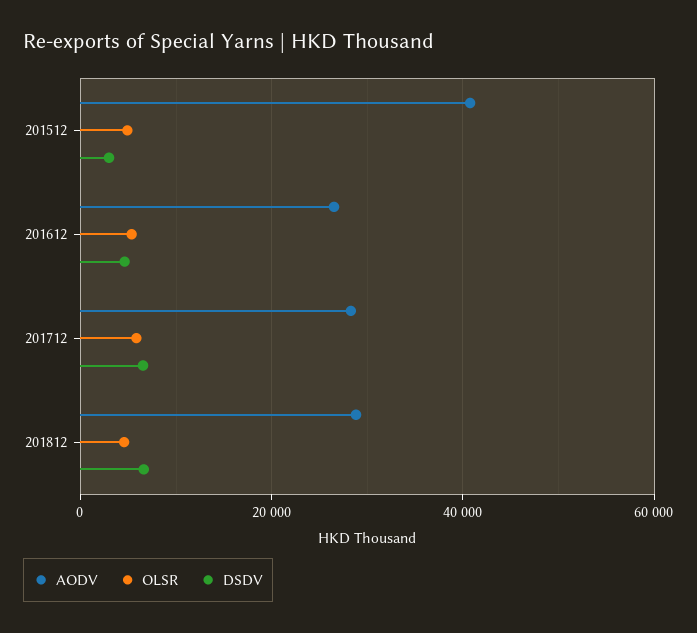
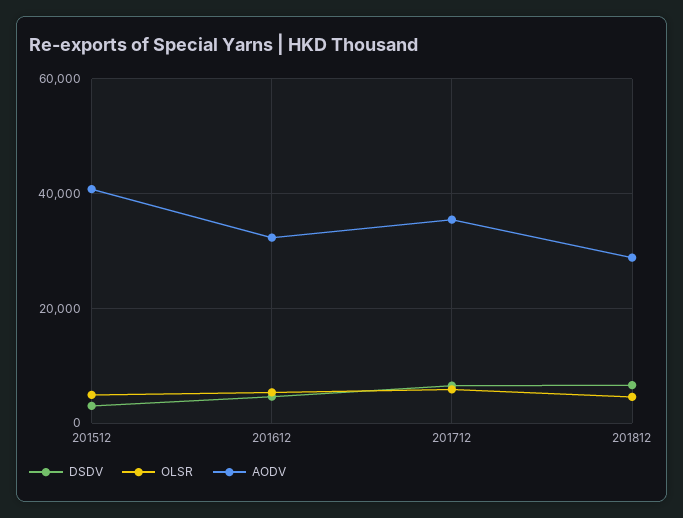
  {
    "AODV": {
      "201512": 40000,
-     "201612": 26000,
+     "201612": 32000,
-     "201712": 28000,
+     "201712": 36000,
      "201812": 28000
    },
    "OLSR": {
      "201512": 4000,
      "201612": 6000,
      "201712": 6000,
      "201812": 4000
    },
    "DSDV": {
      "201512": 2000,
      "201612": 4000,
      "201712": 6000,
      "201812": 6000
    }
  }

